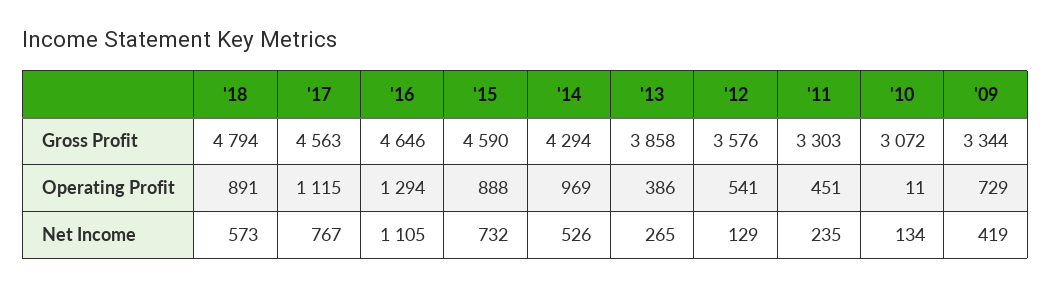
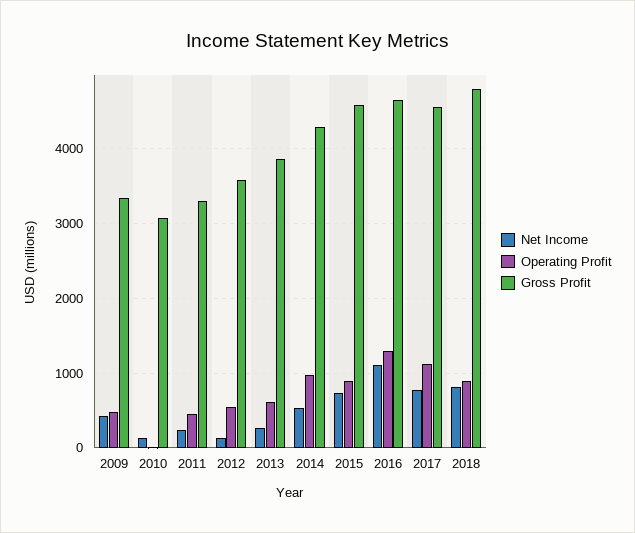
  {
    "Gross Profit": {
      "'18": 4794,
      "'17": 4563,
      "'16": 4646,
      "'15": 4590,
      "'14": 4294,
      "'13": 3858,
      "'12": 3576,
      "'11": 3303,
      "'10": 3072,
      "'09": 3344
    },
    "Operating Profit": {
      "'18": 891,
      "'17": 1115,
      "'16": 1294,
      "'15": 888,
      "'14": 969,
-     "'13": 386,
+     "'13": 600,
      "'12": 541,
      "'11": 451,
      "'10": 11,
-     "'09": 729
+     "'09": 500
    },
    "Net Income": {
-     "'18": 573,
+     "'18": 800,
      "'17": 767,
      "'16": 1105,
      "'15": 732,
      "'14": 526,
      "'13": 265,
      "'12": 129,
      "'11": 235,
      "'10": 134,
      "'09": 419
    }
  }

